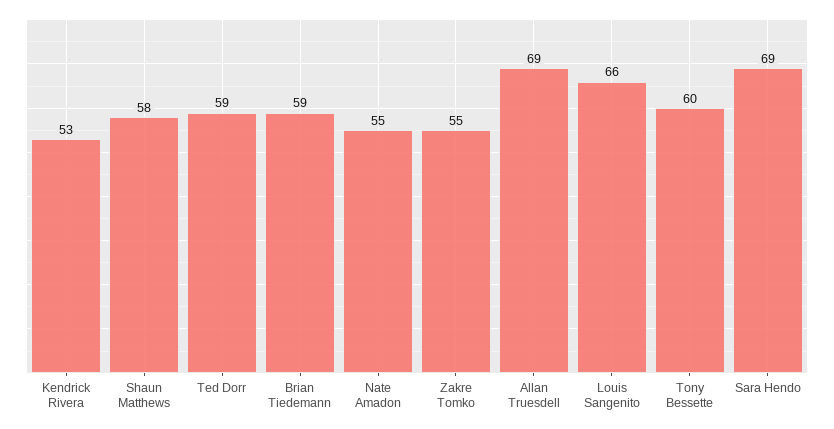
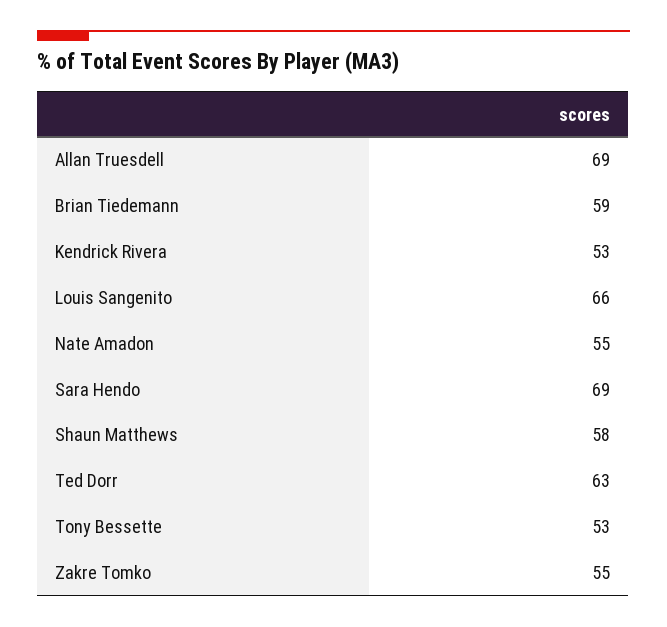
  {
    "Kendrick Rivera": 53,
    "Shaun Matthews": 58,
-   "Ted Dorr": 59,
+   "Ted Dorr": 63,
    "Brian Tiedemann": 59,
    "Nate Amadon": 55,
    "Zakre Tomko": 55,
    "Allan Truesdell": 69,
    "Louis Sangenito": 66,
-   "Tony Bessette": 60,
+   "Tony Bessette": 53,
    "Sara Hendo": 69
  }

